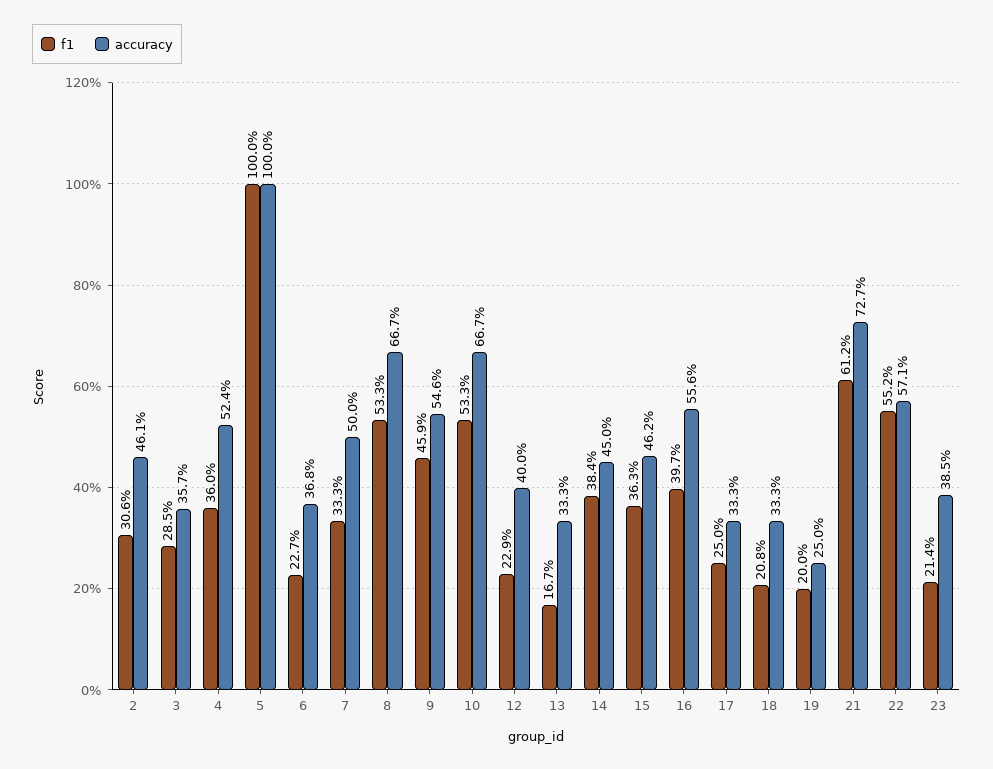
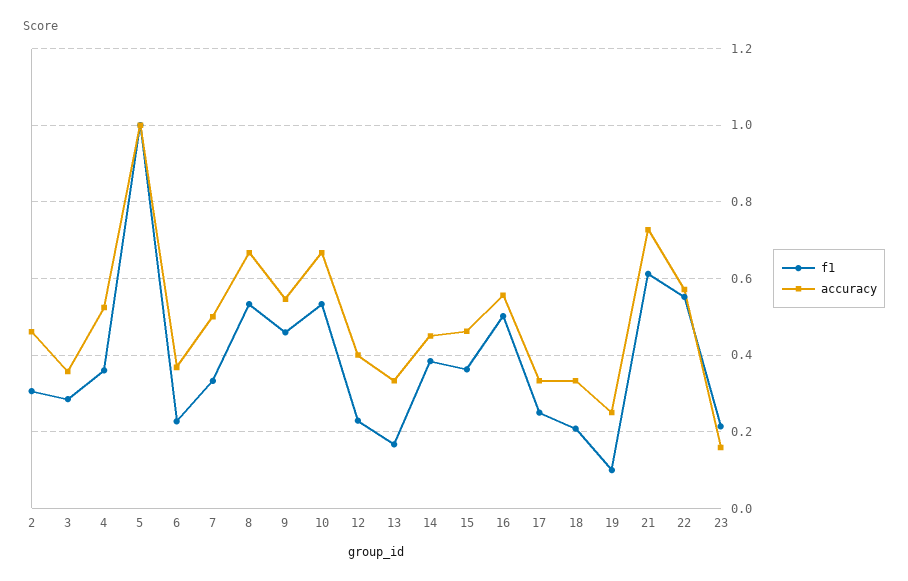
  {
    "f1": {
      "2": 0.306,
      "3": 0.285,
      "4": 0.36,
      "5": 1,
      "6": 0.227,
      "7": 0.333,
      "8": 0.533,
      "9": 0.459,
      "10": 0.533,
      "12": 0.229,
      "13": 0.167,
      "14": 0.384,
      "15": 0.363,
-     "16": 0.397,
+     "16": 0.5,
      "17": 0.25,
      "18": 0.208,
-     "19": 0.2,
+     "19": 0.1,
      "21": 0.612,
      "22": 0.552,
      "23": 0.214
    },
    "accuracy": {
      "2": 0.461,
      "3": 0.357,
      "4": 0.524,
      "5": 1,
      "6": 0.368,
      "7": 0.5,
      "8": 0.667,
      "9": 0.546,
      "10": 0.667,
      "12": 0.4,
      "13": 0.333,
      "14": 0.45,
      "15": 0.462,
      "16": 0.556,
      "17": 0.333,
      "18": 0.333,
      "19": 0.25,
      "21": 0.727,
      "22": 0.571,
-     "23": 0.385
+     "23": 0.16
    }
  }

